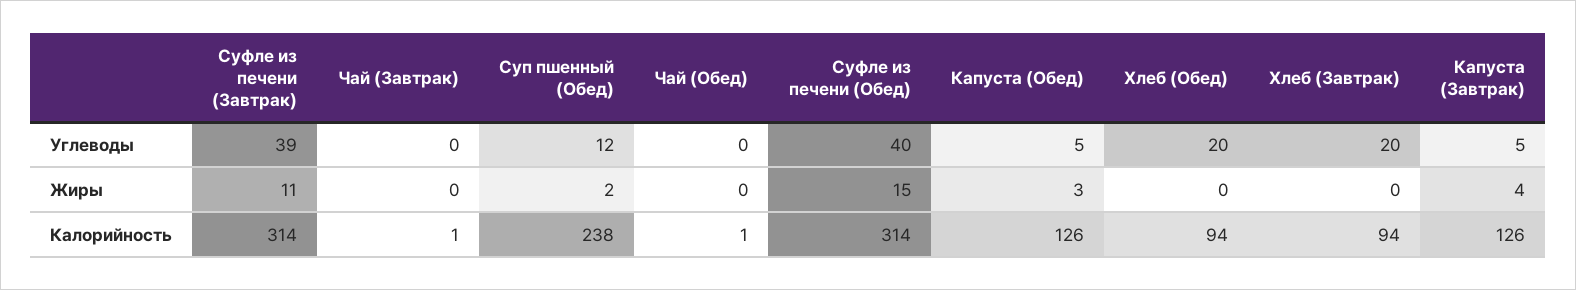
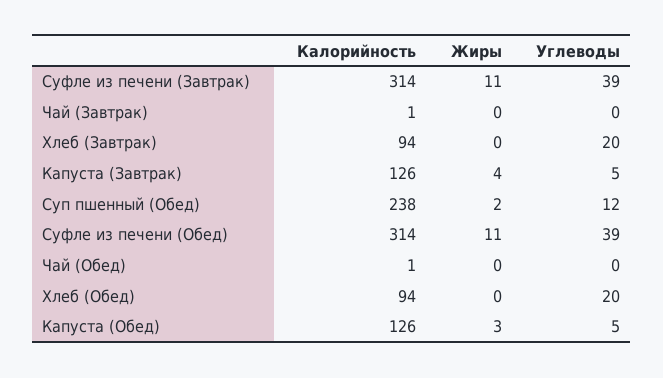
  {
    "Суфле из печени (Завтрак)": {
      "Углеводы": 39,
      "Жиры": 11,
      "Калорийность": 314
    },
    "Чай (Завтрак)": {
      "Углеводы": 0,
      "Жиры": 0,
      "Калорийность": 1
    },
    "Суп пшенный (Обед)": {
      "Углеводы": 12,
      "Жиры": 2,
      "Калорийность": 238
    },
    "Чай (Обед)": {
      "Углеводы": 0,
      "Жиры": 0,
      "Калорийность": 1
    },
    "Суфле из печени (Обед)": {
-     "Углеводы": 40,
+     "Углеводы": 39,
-     "Жиры": 15,
+     "Жиры": 11,
      "Калорийность": 314
    },
    "Капуста (Обед)": {
      "Углеводы": 5,
      "Жиры": 3,
      "Калорийность": 126
    },
    "Хлеб (Обед)": {
      "Углеводы": 20,
      "Жиры": 0,
      "Калорийность": 94
    },
    "Хлеб (Завтрак)": {
      "Углеводы": 20,
      "Жиры": 0,
      "Калорийность": 94
    },
    "Капуста (Завтрак)": {
      "Углеводы": 5,
      "Жиры": 4,
      "Калорийность": 126
    }
  }

